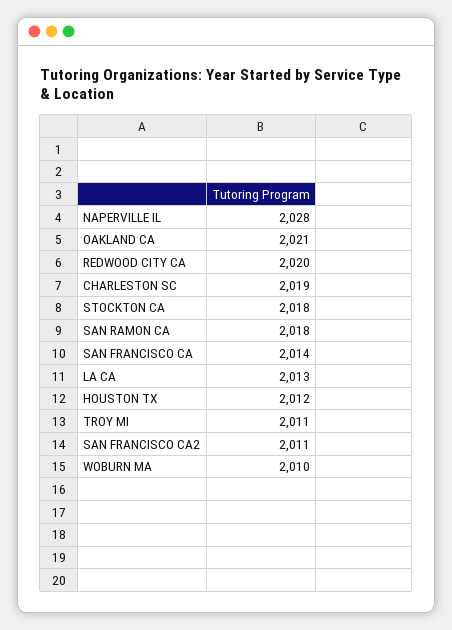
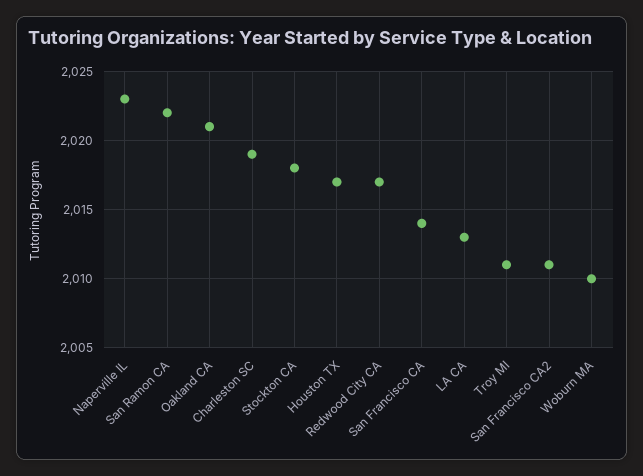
  {
-   "NAPERVILLE IL": 2028,
+   "NAPERVILLE IL": 2023,
    "OAKLAND CA": 2021,
-   "REDWOOD CITY CA": 2020,
+   "REDWOOD CITY CA": 2017,
    "CHARLESTON SC": 2019,
    "STOCKTON CA": 2018,
-   "SAN RAMON CA": 2018,
+   "SAN RAMON CA": 2022,
    "SAN FRANCISCO CA": 2014,
    "LA CA": 2013,
-   "HOUSTON TX": 2012,
+   "HOUSTON TX": 2017,
    "TROY MI": 2011,
    "SAN FRANCISCO CA2": 2011,
    "WOBURN MA": 2010
  }

